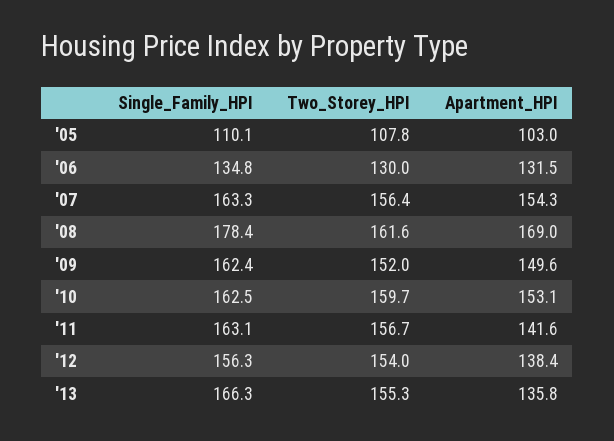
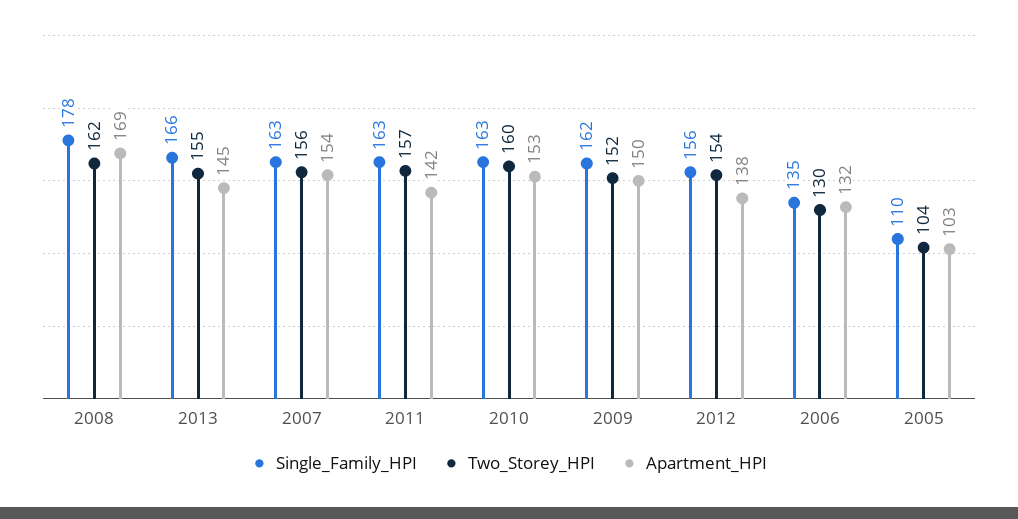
  {
    "Single_Family_HPI": {
      "'05": 110.1,
      "'06": 134.8,
      "'07": 163.3,
      "'08": 178.4,
      "'09": 162.4,
      "'10": 162.5,
      "'11": 163.1,
      "'12": 156.3,
      "'13": 166.3
    },
    "Two_Storey_HPI": {
-     "'05": 107.8,
+     "'05": 104,
      "'06": 130,
      "'07": 156.4,
      "'08": 161.6,
      "'09": 152,
      "'10": 159.7,
      "'11": 156.7,
      "'12": 154,
      "'13": 155.3
    },
    "Apartment_HPI": {
      "'05": 103,
      "'06": 131.5,
      "'07": 154.3,
      "'08": 169,
      "'09": 149.6,
      "'10": 153.1,
      "'11": 141.6,
      "'12": 138.4,
-     "'13": 135.8
+     "'13": 145
    }
  }

